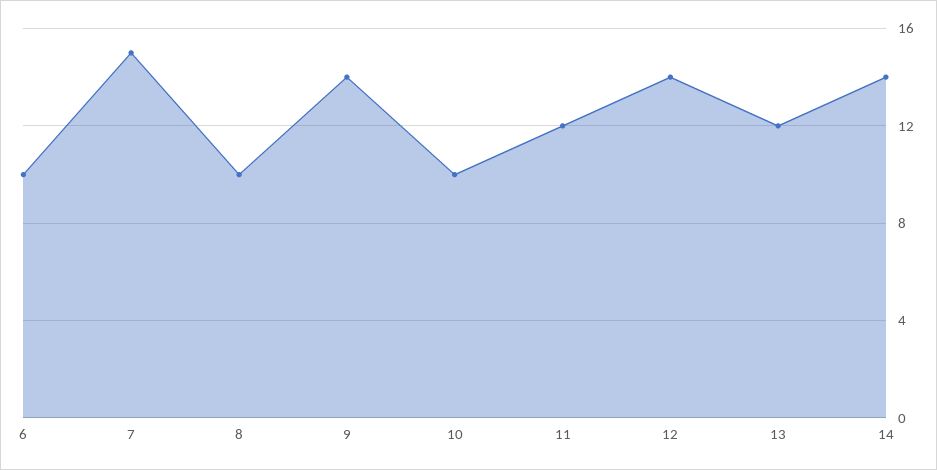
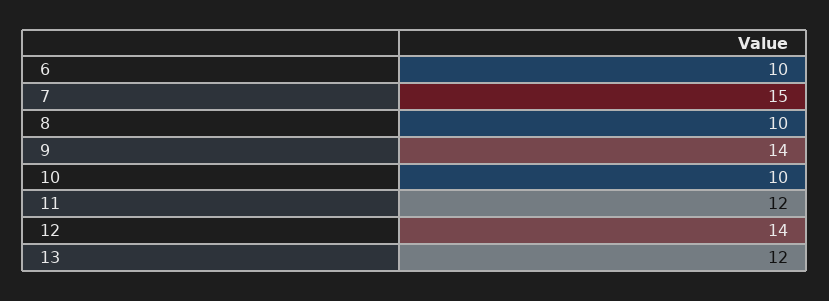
  {
    "6": 10,
    "7": 15,
    "8": 10,
    "9": 14,
    "10": 10,
    "11": 12,
    "12": 14,
-   "13": 12,
+   "13": 12
-   "14": 14
  }

